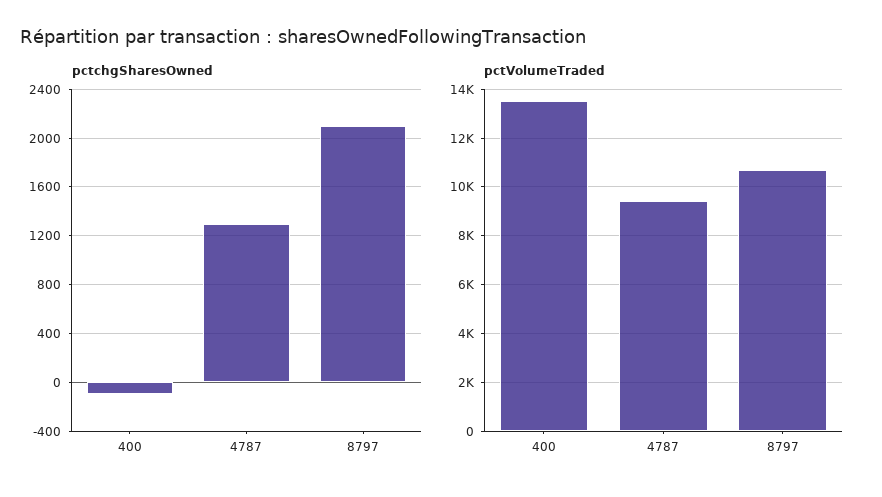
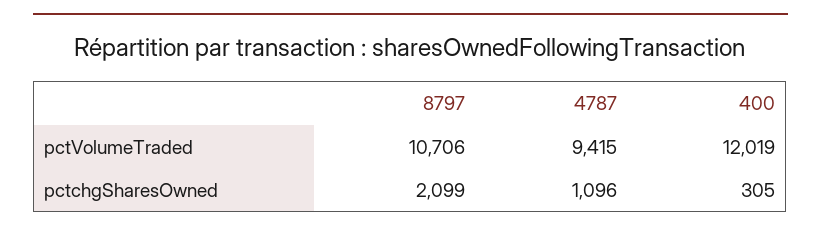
  {
    "pctchgSharesOwned": {
-     "400": -100,
+     "400": 305,
-     "4787": 1300,
+     "4787": 1096,
      "8797": 2099
    },
    "pctVolumeTraded": {
-     "400": 13500,
+     "400": 12019,
      "4787": 9415,
      "8797": 10706
    }
  }

